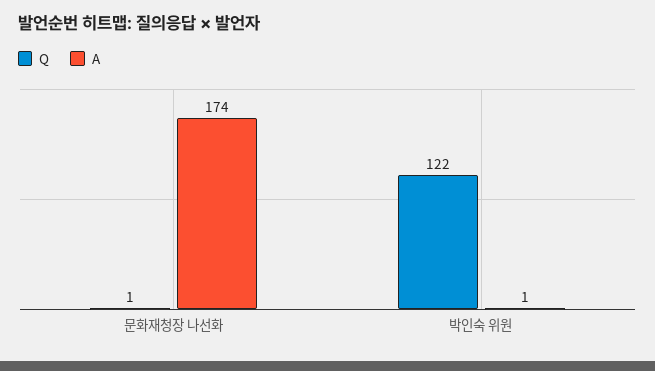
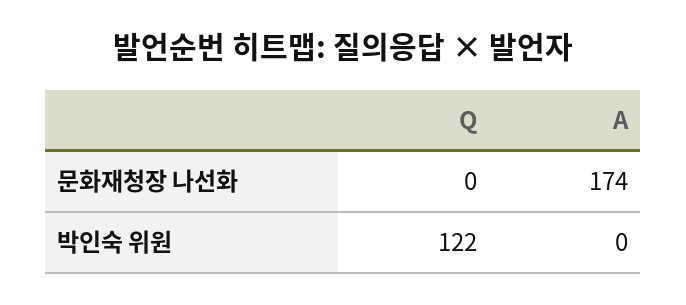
  {
    "Q": {
-     "문화재청장 나선화": 1,
+     "문화재청장 나선화": 0,
      "박인숙 위원": 122
    },
    "A": {
      "문화재청장 나선화": 174,
-     "박인숙 위원": 1
+     "박인숙 위원": 0
    }
  }

